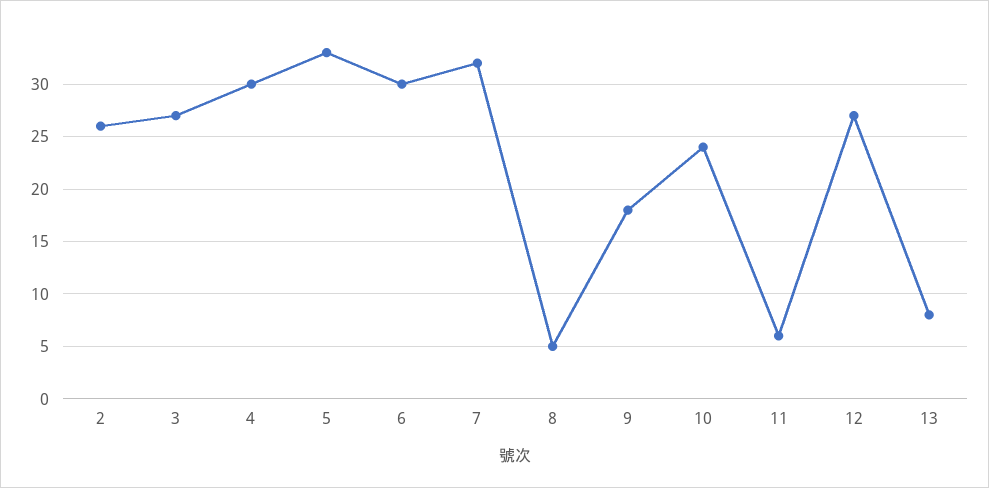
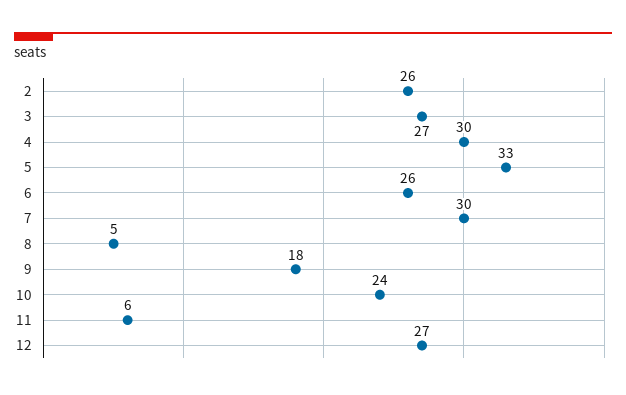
  {
    "2": 26,
    "3": 27,
    "4": 30,
    "5": 33,
-   "6": 30,
+   "6": 26,
-   "7": 32,
+   "7": 30,
    "8": 5,
    "9": 18,
    "10": 24,
    "11": 6,
-   "12": 27,
+   "12": 27
-   "13": 8
  }

